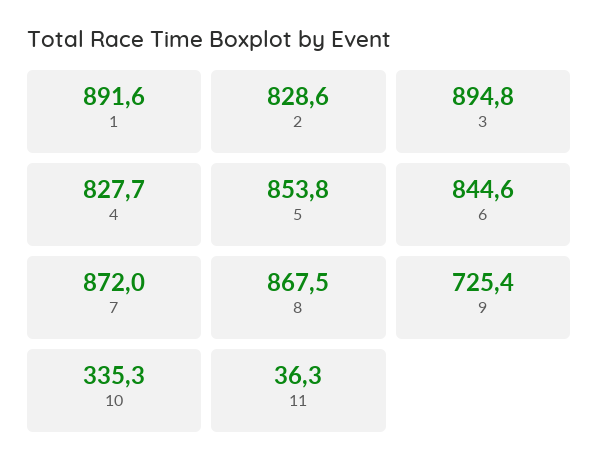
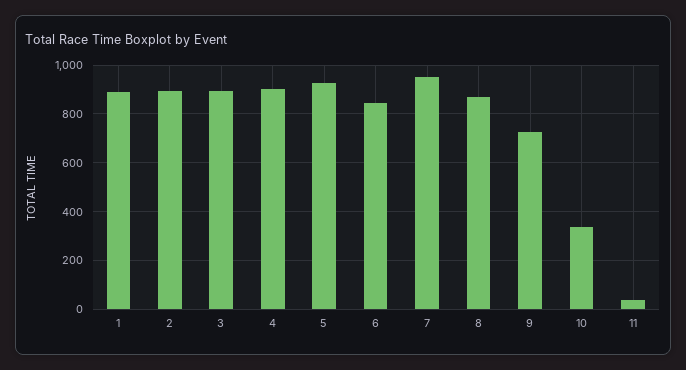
  {
    "1": 891.6,
-   "2": 828.6,
+   "2": 900,
    "3": 894.8,
-   "4": 827.7,
+   "4": 900,
-   "5": 853.8,
+   "5": 925,
    "6": 844.6,
-   "7": 872,
+   "7": 950,
    "8": 867.5,
    "9": 725.4,
    "10": 335.3,
    "11": 36.3
  }

